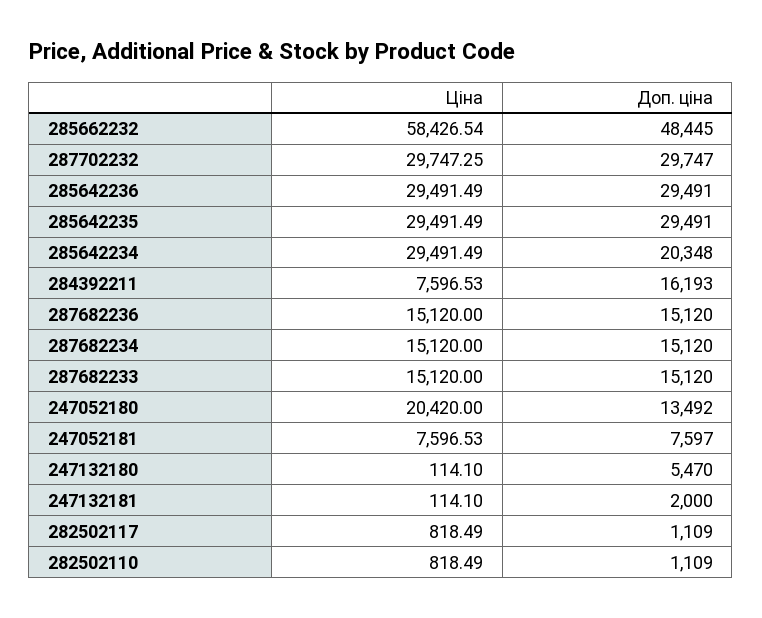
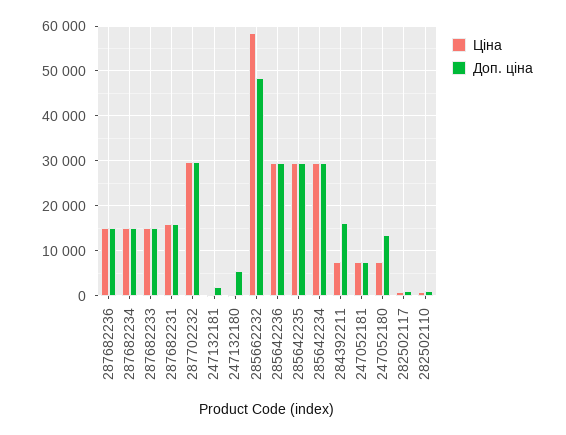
  {
    "Ціна": {
      "285662232": 58426.54,
      "287702232": 29747.25,
      "285642236": 29491.49,
      "285642235": 29491.49,
      "285642234": 29491.49,
      "284392211": 7596.53,
      "287682236": 15120,
      "287682234": 15120,
      "287682233": 15120,
-     "247052180": 20420,
+     "247052180": 8000,
      "247052181": 7596.53,
      "247132180": 114.1,
      "247132181": 114.1,
      "282502117": 818.49,
-     "282502110": 818.49
+     "282502110": 818.49,
+     "287682231": 16000
    },
    "Доп. ціна": {
      "285662232": 48445,
      "287702232": 29747,
      "285642236": 29491,
      "285642235": 29491,
-     "285642234": 20348,
+     "285642234": 30000,
      "284392211": 16193,
      "287682236": 15120,
      "287682234": 15120,
      "287682233": 15120,
      "247052180": 13492,
      "247052181": 7597,
      "247132180": 5470,
      "247132181": 2000,
      "282502117": 1109,
-     "282502110": 1109
+     "282502110": 1109,
+     "287682231": 16000
    }
  }

